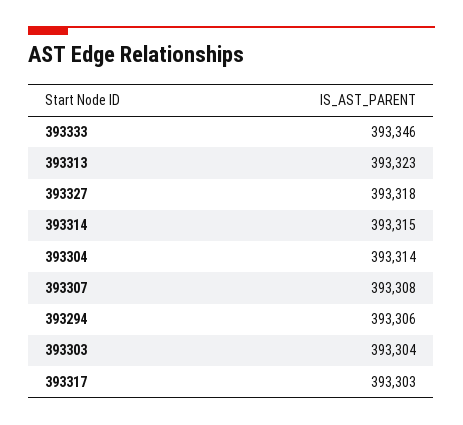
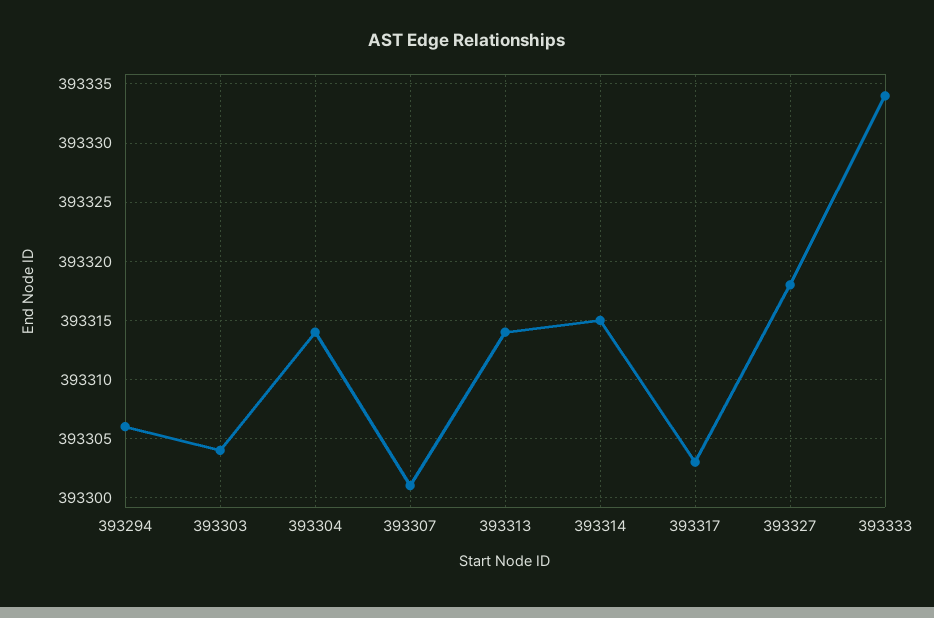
  {
-   "393333": 393346,
+   "393333": 393334,
-   "393313": 393323,
+   "393313": 393314,
    "393327": 393318,
    "393314": 393315,
    "393304": 393314,
-   "393307": 393308,
+   "393307": 393301,
    "393294": 393306,
    "393303": 393304,
    "393317": 393303
  }

